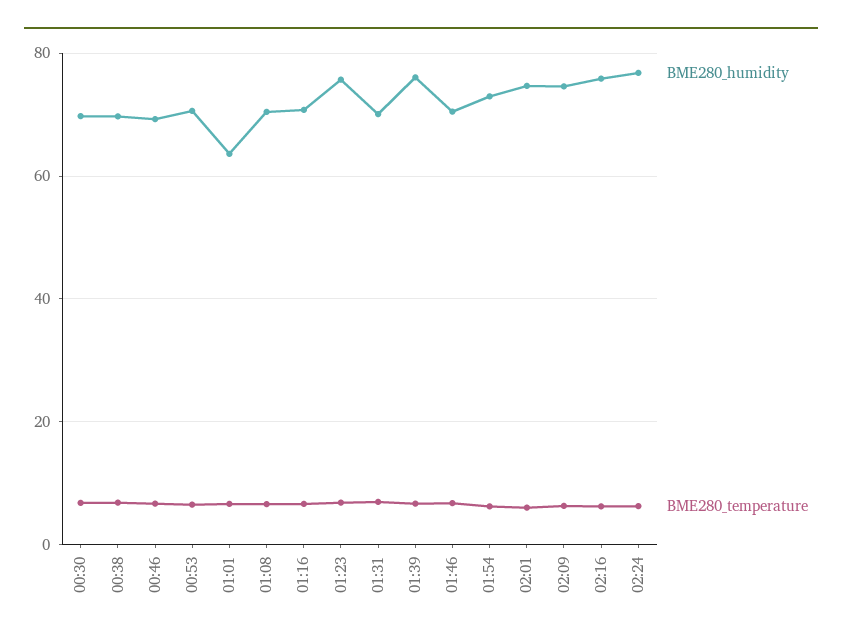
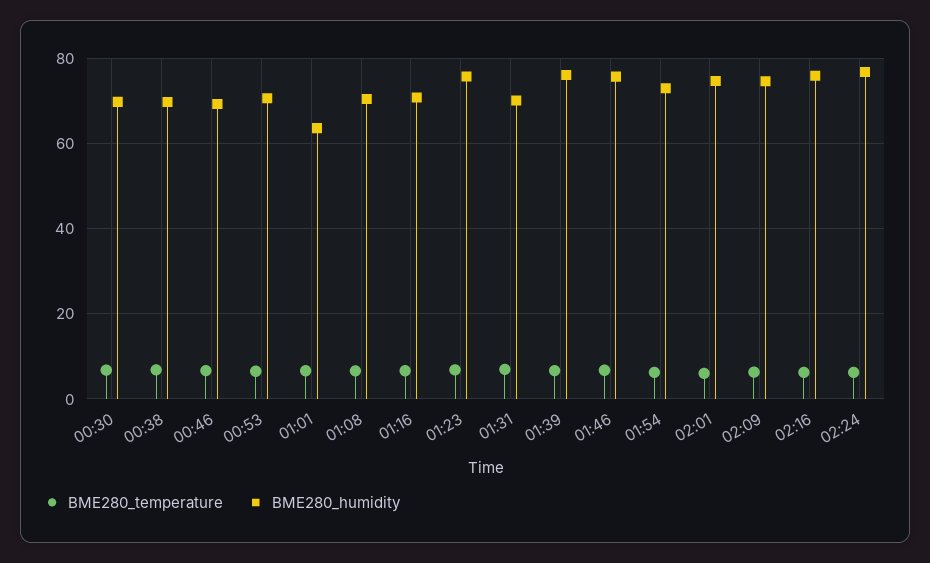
  {
    "BME280_humidity": {
      "00:30": 70,
      "00:38": 70,
      "00:46": 70,
      "00:53": 70,
      "01:01": 64,
      "01:08": 70,
      "01:16": 70,
      "01:23": 76,
      "01:31": 70,
      "01:39": 76,
-     "01:46": 70,
+     "01:46": 76,
      "01:54": 72,
      "02:01": 74,
      "02:09": 74,
      "02:16": 76,
      "02:24": 76
    },
    "BME280_temperature": {
      "00:30": 6,
      "00:38": 6,
      "00:46": 6,
      "00:53": 6,
      "01:01": 6,
      "01:08": 6,
      "01:16": 6,
      "01:23": 6,
      "01:31": 6,
      "01:39": 6,
      "01:46": 6,
      "01:54": 6,
      "02:01": 6,
      "02:09": 6,
      "02:16": 6,
      "02:24": 6
    }
  }

